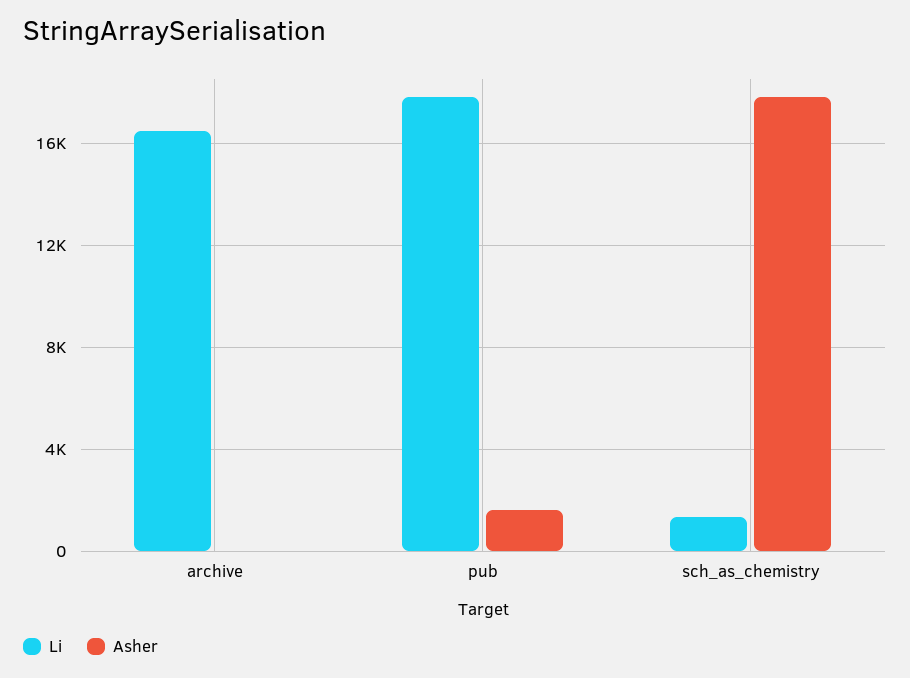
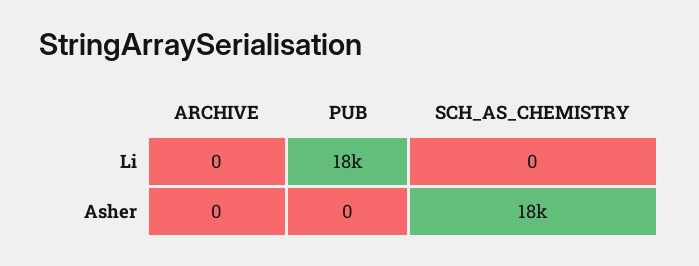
  {
    "Li": {
-     "archive": 16500,
+     "archive": 0,
      "pub": 18000,
-     "sch_as_chemistry": 1500
+     "sch_as_chemistry": 0
    },
    "Asher": {
      "archive": 0,
-     "pub": 1500,
+     "pub": 0,
      "sch_as_chemistry": 18000
    }
  }

